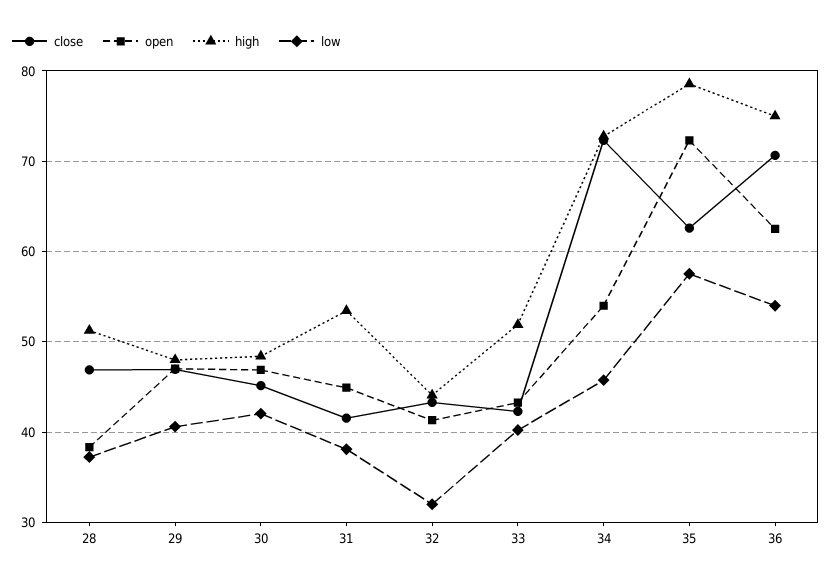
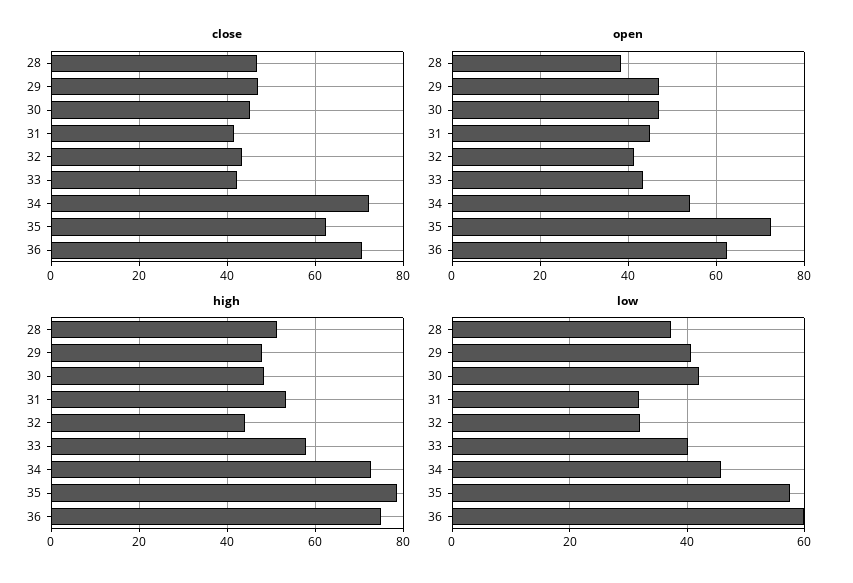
  {
    "close": {
      "28": 47,
      "29": 47,
      "30": 45,
      "31": 42,
      "32": 43,
      "33": 42,
      "34": 72,
      "35": 63,
      "36": 71
    },
    "open": {
      "28": 38,
      "29": 47,
      "30": 47,
      "31": 45,
      "32": 41,
      "33": 43,
      "34": 54,
      "35": 72,
      "36": 63
    },
    "high": {
      "28": 51,
      "29": 48,
      "30": 48,
      "31": 53,
      "32": 44,
-     "33": 52,
+     "33": 58,
      "34": 73,
      "35": 79,
      "36": 75
    },
    "low": {
      "28": 37,
      "29": 41,
      "30": 42,
-     "31": 38,
+     "31": 32,
      "32": 32,
      "33": 40,
      "34": 46,
      "35": 58,
-     "36": 54
+     "36": 60
    }
  }

